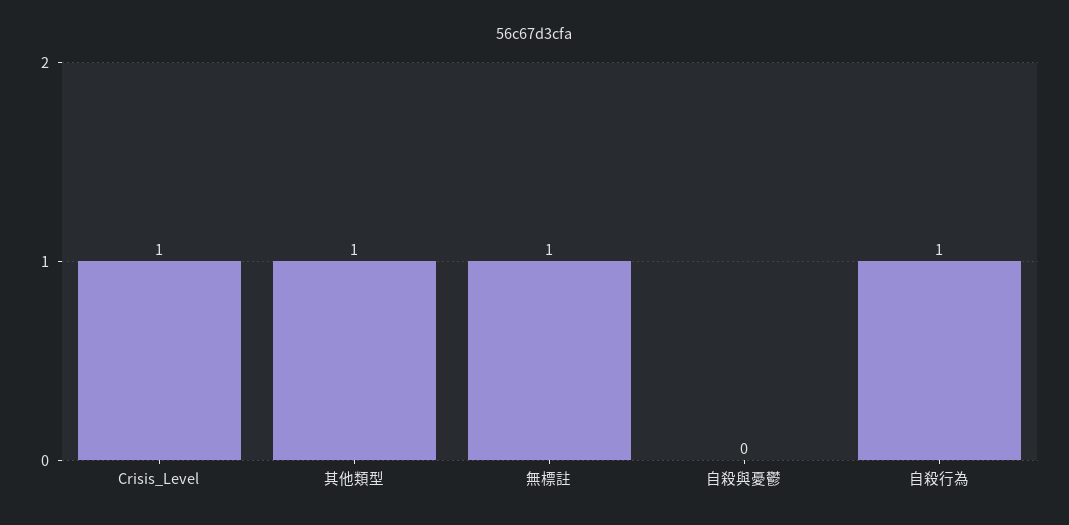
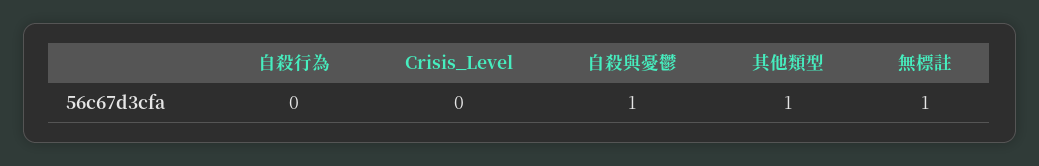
  {
-   "Crisis_Level": 1,
+   "Crisis_Level": 0,
    "其他類型": 1,
    "無標註": 1,
-   "自殺與憂鬱": 0,
+   "自殺與憂鬱": 1,
-   "自殺行為": 1
+   "自殺行為": 0
  }

